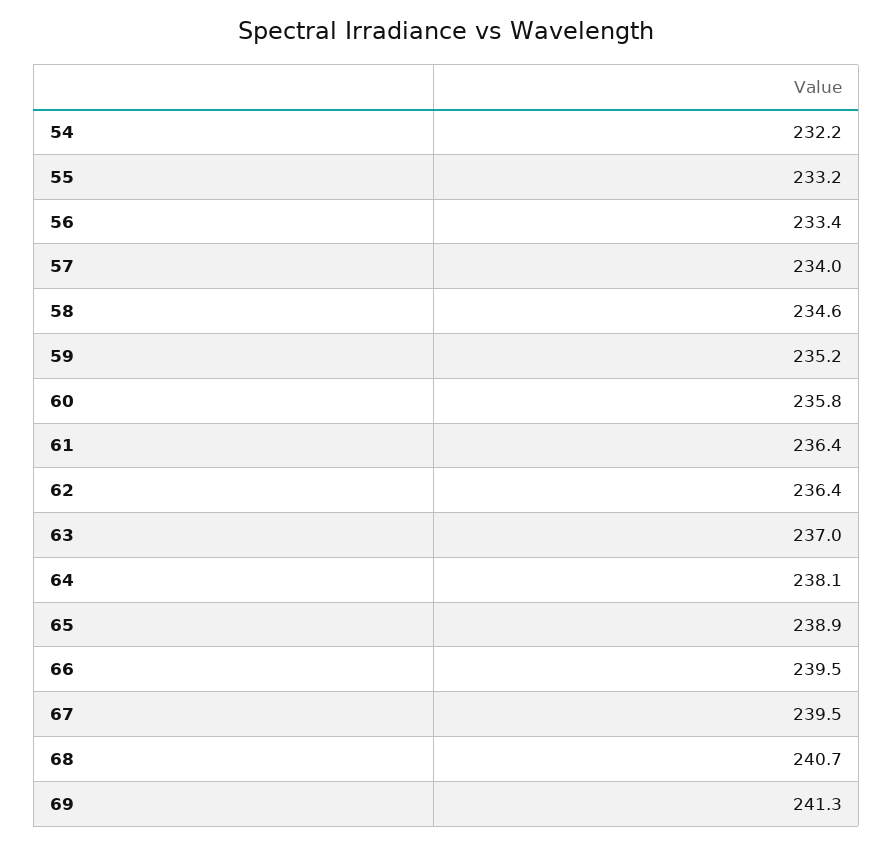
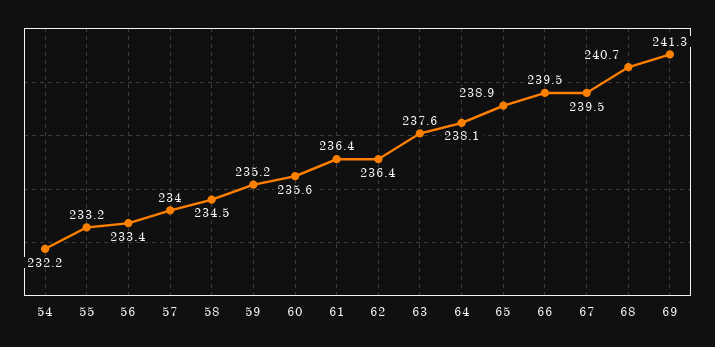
  {
    "54": 232.2,
    "55": 233.2,
    "56": 233.4,
    "57": 234,
-   "58": 234.6,
+   "58": 234.5,
    "59": 235.2,
-   "60": 235.8,
+   "60": 235.6,
    "61": 236.4,
    "62": 236.4,
-   "63": 237,
+   "63": 237.6,
    "64": 238.1,
    "65": 238.9,
    "66": 239.5,
    "67": 239.5,
    "68": 240.7,
    "69": 241.3
  }

